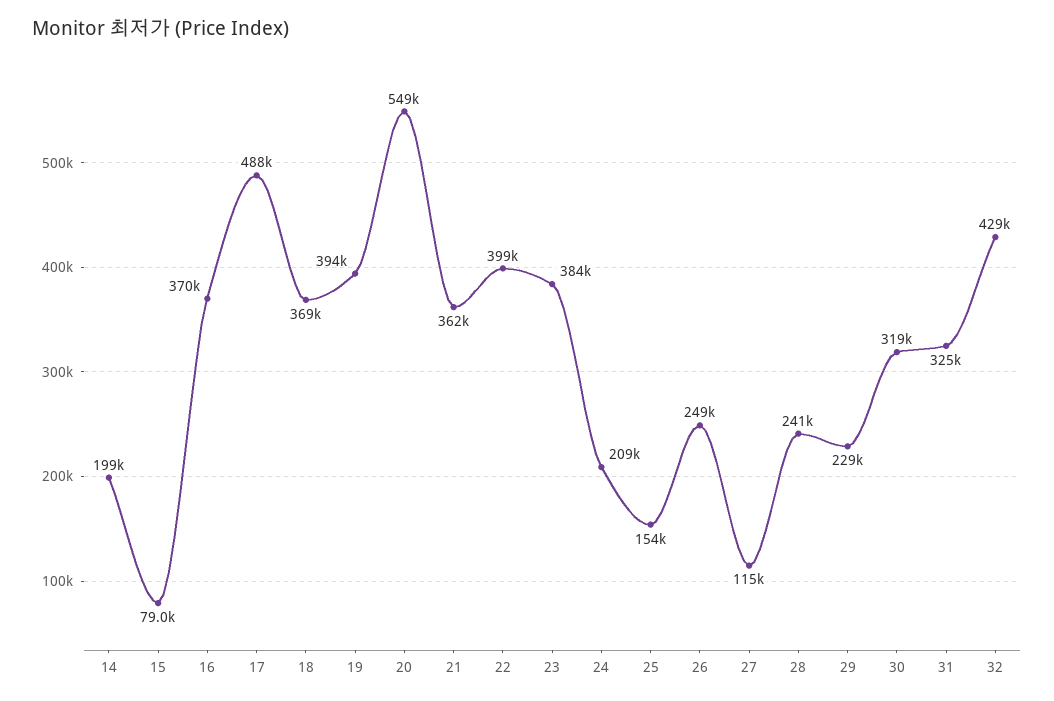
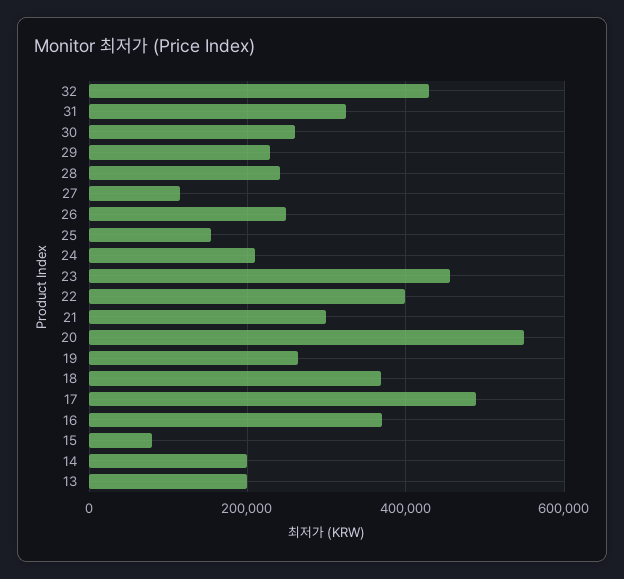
  {
    "14": 199000,
    "15": 79000,
    "16": 370000,
    "17": 488000,
    "18": 369000,
-   "19": 394000,
+   "19": 260000,
    "20": 549000,
-   "21": 362000,
+   "21": 300000,
    "22": 399000,
-   "23": 384000,
+   "23": 460000,
    "24": 209000,
    "25": 154000,
    "26": 249000,
    "27": 115000,
    "28": 241000,
    "29": 229000,
-   "30": 319000,
+   "30": 260000,
    "31": 325000,
-   "32": 429000
+   "32": 429000,
+   "13": 200000
  }

